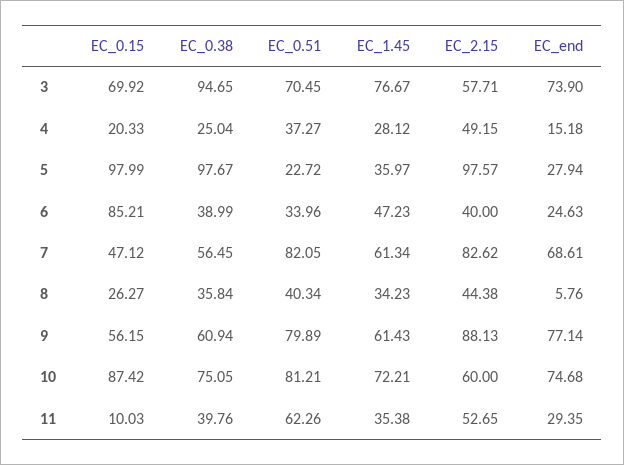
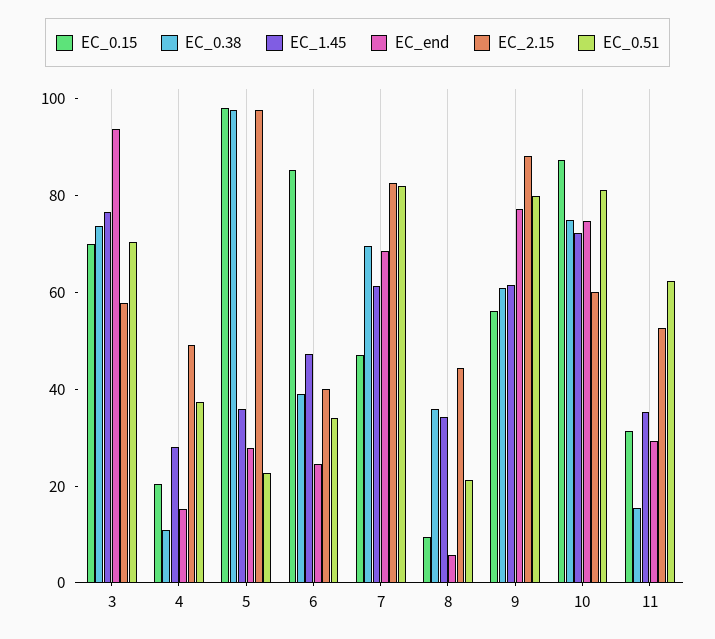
  {
    "EC_0.15": {
      "3": 69.92,
      "4": 20.33,
      "5": 97.99,
      "6": 85.21,
      "7": 47.12,
-     "8": 26.27,
+     "8": 10,
      "9": 56.15,
      "10": 87.42,
-     "11": 10.03
+     "11": 30
    },
    "EC_0.38": {
-     "3": 94.65,
+     "3": 75,
-     "4": 25.04,
+     "4": 10,
      "5": 97.67,
      "6": 38.99,
-     "7": 56.45,
+     "7": 70,
      "8": 35.84,
      "9": 60.94,
      "10": 75.05,
-     "11": 39.76
+     "11": 15
    },
    "EC_0.51": {
      "3": 70.45,
      "4": 37.27,
      "5": 22.72,
      "6": 33.96,
      "7": 82.05,
-     "8": 40.34,
+     "8": 20,
      "9": 79.89,
      "10": 81.21,
      "11": 62.26
    },
    "EC_1.45": {
      "3": 76.67,
      "4": 28.12,
      "5": 35.97,
      "6": 47.23,
      "7": 61.34,
      "8": 34.23,
      "9": 61.43,
      "10": 72.21,
      "11": 35.38
    },
    "EC_2.15": {
      "3": 57.71,
      "4": 49.15,
      "5": 97.57,
      "6": 40,
      "7": 82.62,
      "8": 44.38,
      "9": 88.13,
      "10": 60,
      "11": 52.65
    },
    "EC_end": {
-     "3": 73.9,
+     "3": 95,
      "4": 15.18,
      "5": 27.94,
      "6": 24.63,
      "7": 68.61,
      "8": 5.76,
      "9": 77.14,
      "10": 74.68,
      "11": 29.35
    }
  }

